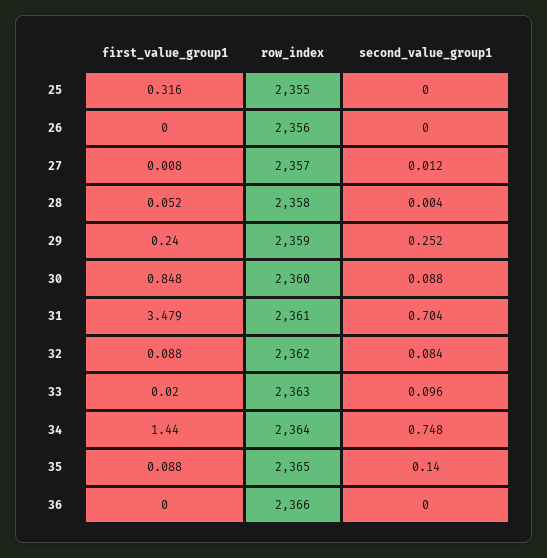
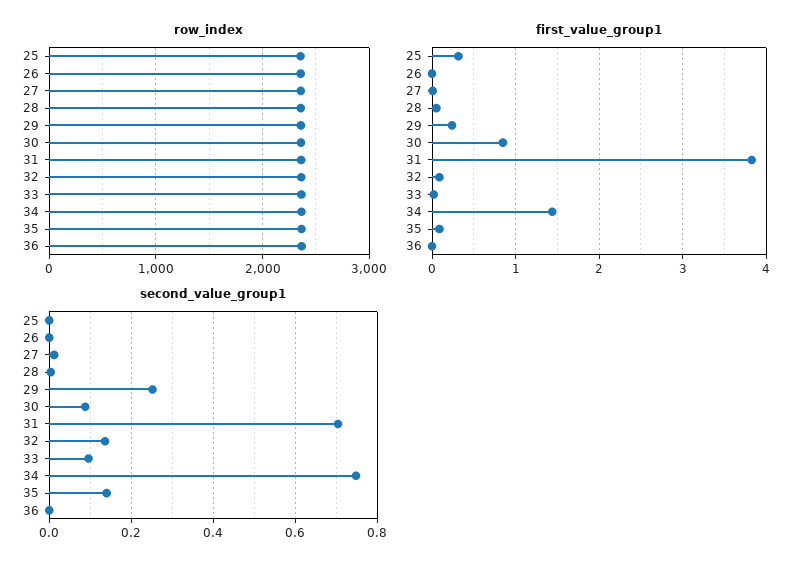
  {
    "first_value_group1": {
      "25": 0.316,
      "26": 0,
      "27": 0.008,
      "28": 0.052,
      "29": 0.24,
      "30": 0.848,
-     "31": 3.479,
+     "31": 3.8,
      "32": 0.088,
      "33": 0.02,
      "34": 1.44,
      "35": 0.088,
      "36": 0
    },
    "row_index": {
      "25": 2355,
      "26": 2356,
      "27": 2357,
      "28": 2358,
      "29": 2359,
      "30": 2360,
      "31": 2361,
      "32": 2362,
      "33": 2363,
      "34": 2364,
      "35": 2365,
      "36": 2366
    },
    "second_value_group1": {
      "25": 0,
      "26": 0,
      "27": 0.012,
      "28": 0.004,
      "29": 0.252,
      "30": 0.088,
      "31": 0.704,
-     "32": 0.084,
+     "32": 0.14,
      "33": 0.096,
      "34": 0.748,
      "35": 0.14,
      "36": 0
    }
  }

